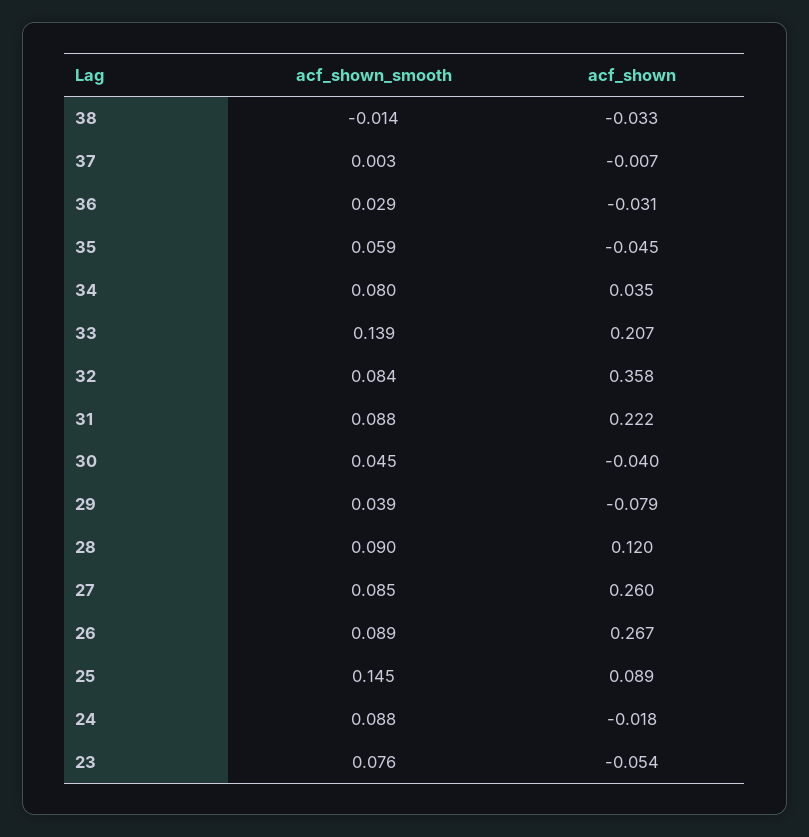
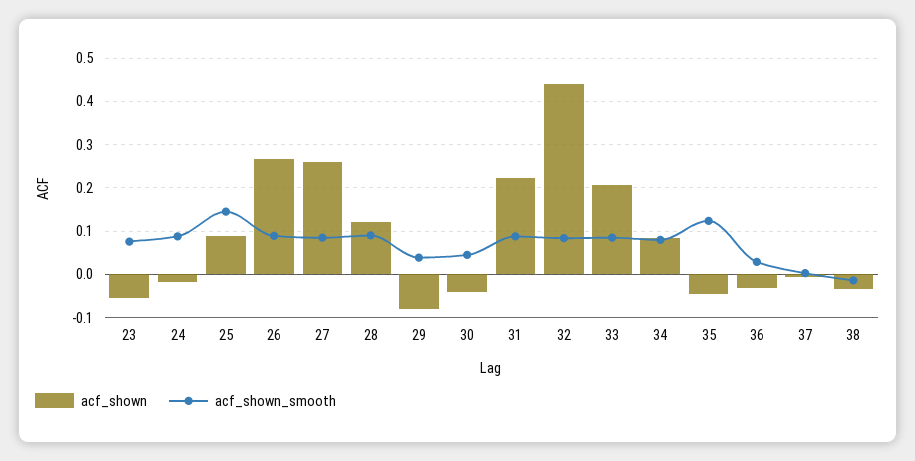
  {
    "acf_shown_smooth": {
      "38": -0.014,
      "37": 0.003,
      "36": 0.029,
-     "35": 0.059,
+     "35": 0.12,
      "34": 0.08,
-     "33": 0.139,
+     "33": 0.08,
      "32": 0.084,
      "31": 0.088,
      "30": 0.045,
      "29": 0.039,
      "28": 0.09,
      "27": 0.085,
      "26": 0.089,
      "25": 0.145,
      "24": 0.088,
      "23": 0.076
    },
    "acf_shown": {
      "38": -0.033,
      "37": -0.007,
      "36": -0.031,
      "35": -0.045,
-     "34": 0.035,
+     "34": 0.08,
      "33": 0.207,
-     "32": 0.358,
+     "32": 0.44,
      "31": 0.222,
      "30": -0.04,
      "29": -0.079,
      "28": 0.12,
      "27": 0.26,
      "26": 0.267,
      "25": 0.089,
      "24": -0.018,
      "23": -0.054
    }
  }

